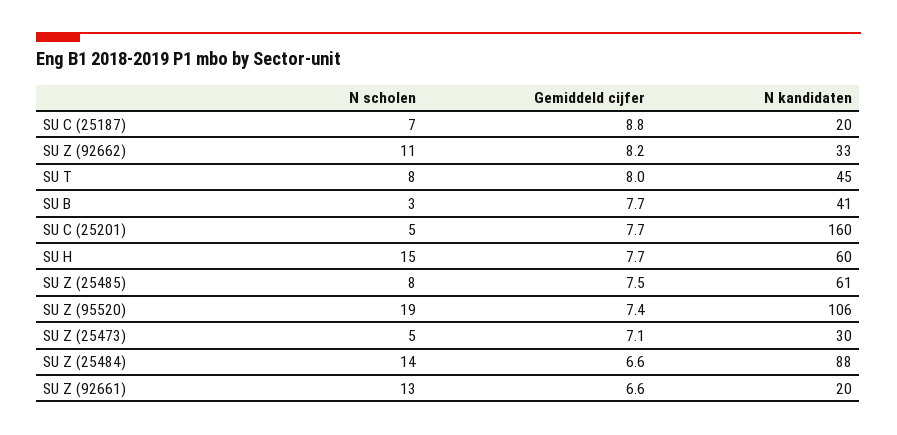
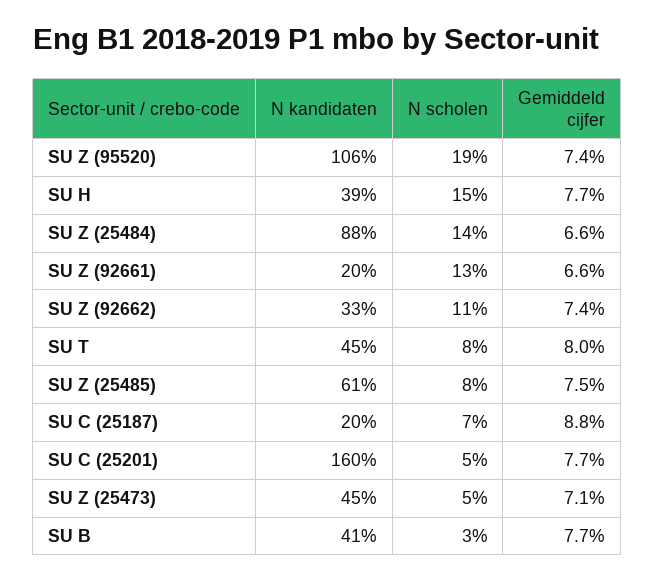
  {
    "N scholen": {
      "SU C (25187)": 7,
      "SU Z (92662)": 11,
      "SU T": 8,
      "SU B": 3,
      "SU C (25201)": 5,
      "SU H": 15,
      "SU Z (25485)": 8,
      "SU Z (95520)": 19,
      "SU Z (25473)": 5,
      "SU Z (25484)": 14,
      "SU Z (92661)": 13
    },
    "Gemiddeld cijfer": {
      "SU C (25187)": 8.8,
-     "SU Z (92662)": 8.2,
+     "SU Z (92662)": 7.4,
      "SU T": 8,
      "SU B": 7.7,
      "SU C (25201)": 7.7,
      "SU H": 7.7,
      "SU Z (25485)": 7.5,
      "SU Z (95520)": 7.4,
      "SU Z (25473)": 7.1,
      "SU Z (25484)": 6.6,
      "SU Z (92661)": 6.6
    },
    "N kandidaten": {
      "SU C (25187)": 20,
      "SU Z (92662)": 33,
      "SU T": 45,
      "SU B": 41,
      "SU C (25201)": 160,
-     "SU H": 60,
+     "SU H": 39,
      "SU Z (25485)": 61,
      "SU Z (95520)": 106,
-     "SU Z (25473)": 30,
+     "SU Z (25473)": 45,
      "SU Z (25484)": 88,
      "SU Z (92661)": 20
    }
  }

